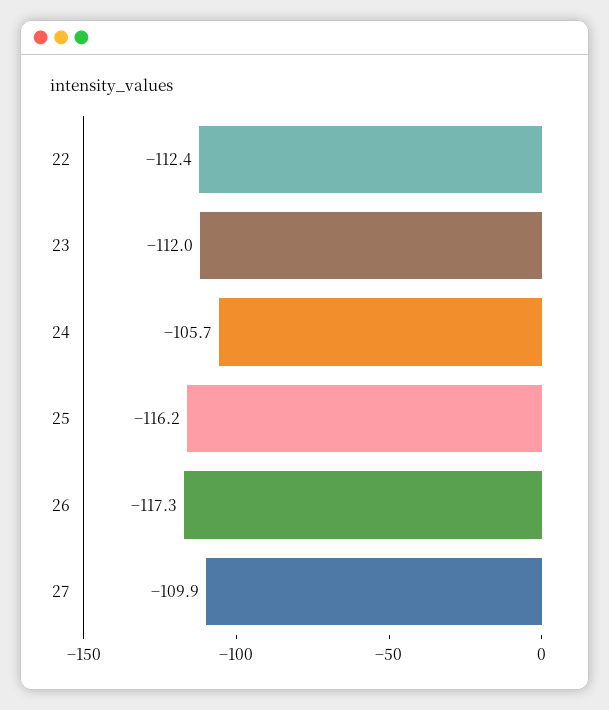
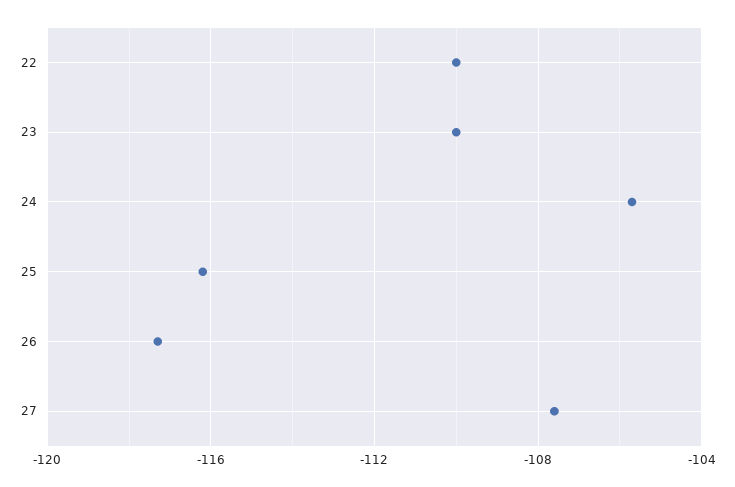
  {
-   "22": -112.4,
+   "22": -110,
-   "23": -112,
+   "23": -110,
    "24": -105.7,
    "25": -116.2,
    "26": -117.3,
-   "27": -109.9
+   "27": -107.5
  }

